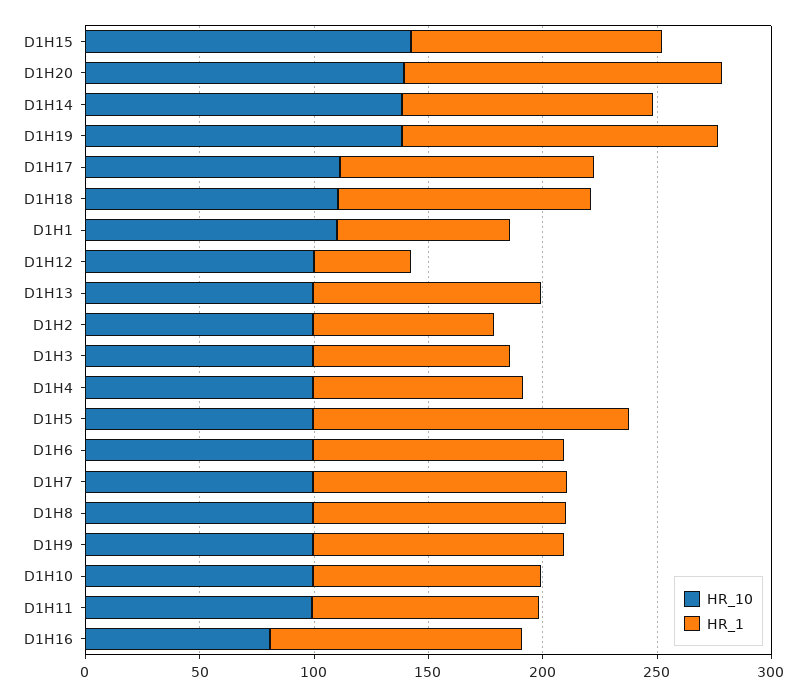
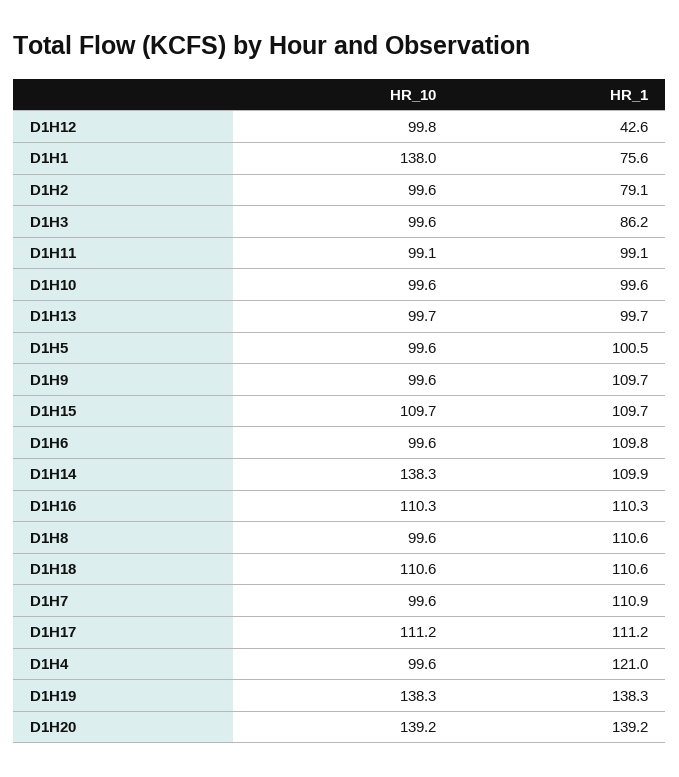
  {
    "HR_10": {
-     "D1H15": 140,
+     "D1H15": 109.7,
      "D1H20": 139.2,
      "D1H14": 138.3,
      "D1H19": 138.3,
      "D1H17": 111.2,
      "D1H18": 110.6,
-     "D1H1": 110,
+     "D1H1": 138,
      "D1H12": 99.8,
      "D1H13": 99.7,
      "D1H2": 99.6,
      "D1H3": 99.6,
      "D1H4": 99.6,
      "D1H5": 99.6,
      "D1H6": 99.6,
      "D1H7": 99.6,
      "D1H8": 99.6,
      "D1H9": 99.6,
      "D1H10": 99.6,
      "D1H11": 99.1,
-     "D1H16": 80
+     "D1H16": 110.3
    },
    "HR_1": {
      "D1H15": 109.7,
      "D1H20": 139.2,
      "D1H14": 109.9,
      "D1H19": 138.3,
      "D1H17": 111.2,
      "D1H18": 110.6,
      "D1H1": 75.6,
      "D1H12": 42.6,
      "D1H13": 99.7,
      "D1H2": 79.1,
      "D1H3": 86.2,
-     "D1H4": 90,
+     "D1H4": 121,
-     "D1H5": 140,
+     "D1H5": 100.5,
      "D1H6": 109.8,
      "D1H7": 110.9,
      "D1H8": 110.6,
      "D1H9": 109.7,
      "D1H10": 99.6,
      "D1H11": 99.1,
      "D1H16": 110.3
    }
  }

